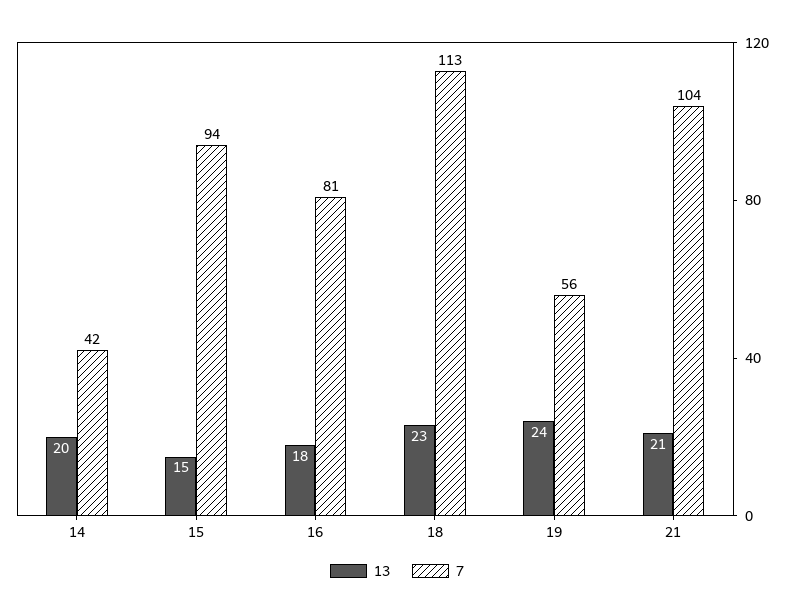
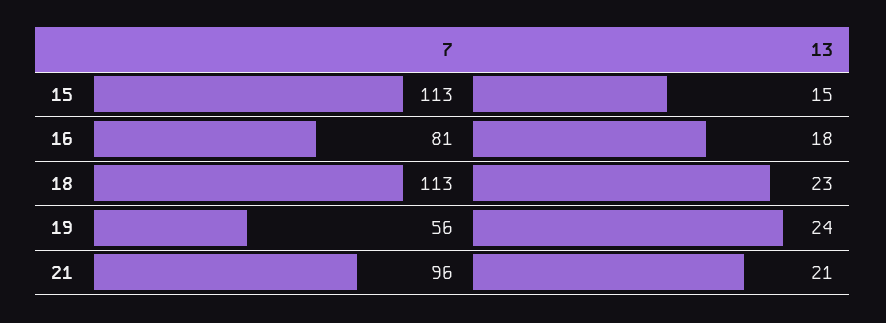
  {
    "13": {
-     "14": 20,
      "15": 15,
      "16": 18,
      "18": 23,
      "19": 24,
      "21": 21
    },
    "7": {
-     "14": 42,
-     "15": 94,
+     "15": 113,
      "16": 81,
      "18": 113,
      "19": 56,
-     "21": 104
+     "21": 96
    }
  }

